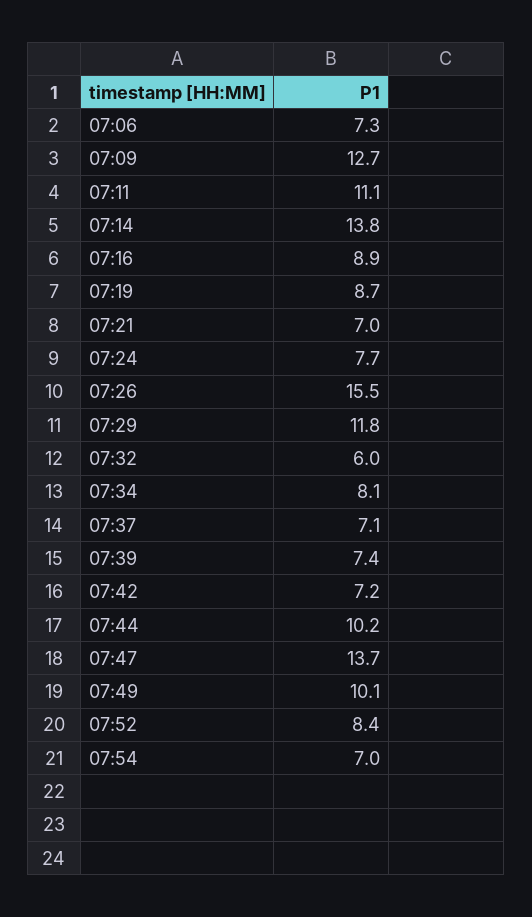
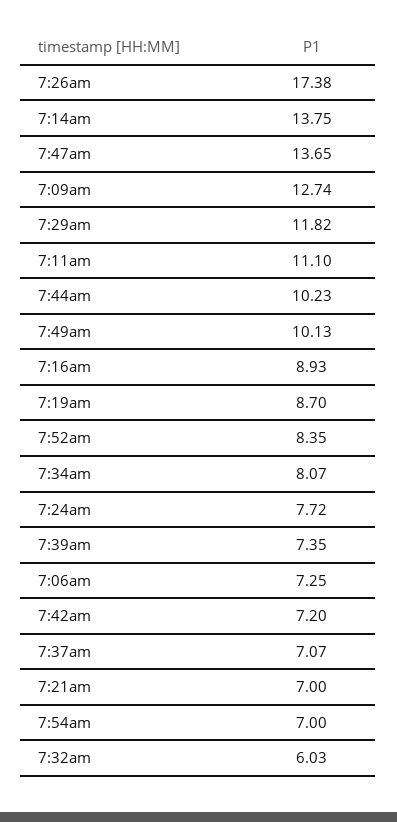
  {
    "07:06": 7.25,
    "07:09": 12.74,
    "07:11": 11.1,
    "07:14": 13.75,
    "07:16": 8.93,
    "07:19": 8.7,
    "07:21": 7,
    "07:24": 7.72,
-   "07:26": 15.5,
+   "07:26": 17.38,
    "07:29": 11.82,
    "07:32": 6.03,
    "07:34": 8.07,
    "07:37": 7.07,
    "07:39": 7.35,
    "07:42": 7.2,
    "07:44": 10.23,
    "07:47": 13.65,
    "07:49": 10.13,
    "07:52": 8.35,
    "07:54": 7
  }

